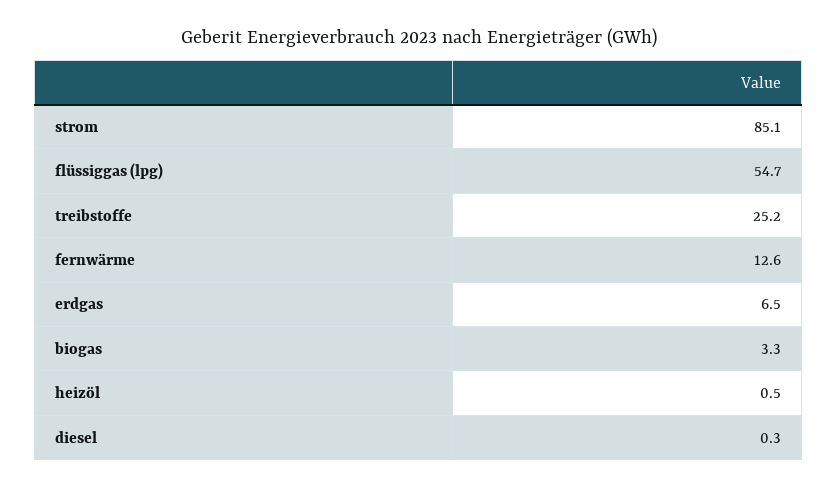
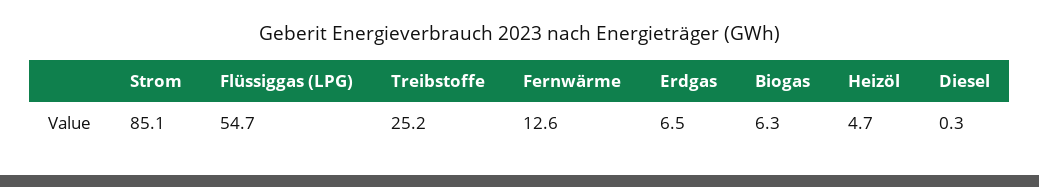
  {
    "strom": 85.1,
    "flüssiggas (lpg)": 54.7,
    "treibstoffe": 25.2,
    "fernwärme": 12.6,
    "erdgas": 6.5,
-   "biogas": 3.3,
+   "biogas": 6.3,
-   "heizöl": 0.5,
+   "heizöl": 4.7,
    "diesel": 0.3
  }

